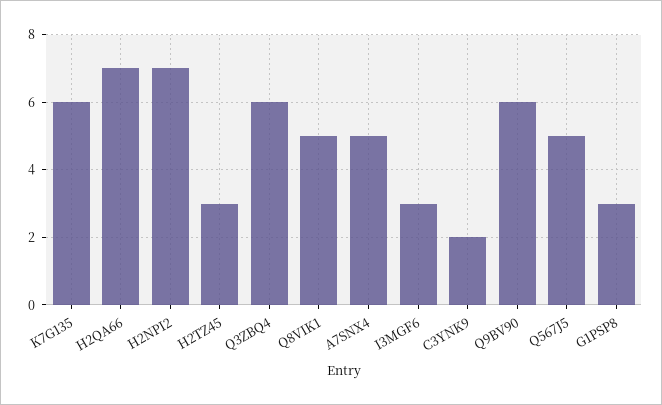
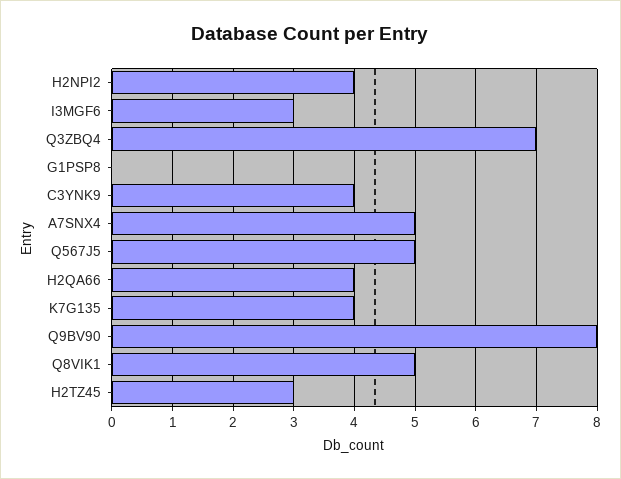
  {
-   "K7G135": 6,
+   "K7G135": 4,
-   "H2QA66": 7,
+   "H2QA66": 4,
-   "H2NPI2": 7,
+   "H2NPI2": 4,
    "H2TZ45": 3,
-   "Q3ZBQ4": 6,
+   "Q3ZBQ4": 7,
    "Q8VIK1": 5,
    "A7SNX4": 5,
    "I3MGF6": 3,
-   "C3YNK9": 2,
+   "C3YNK9": 4,
-   "Q9BV90": 6,
+   "Q9BV90": 8,
    "Q567J5": 5,
-   "G1PSP8": 3
+   "G1PSP8": 0
  }

